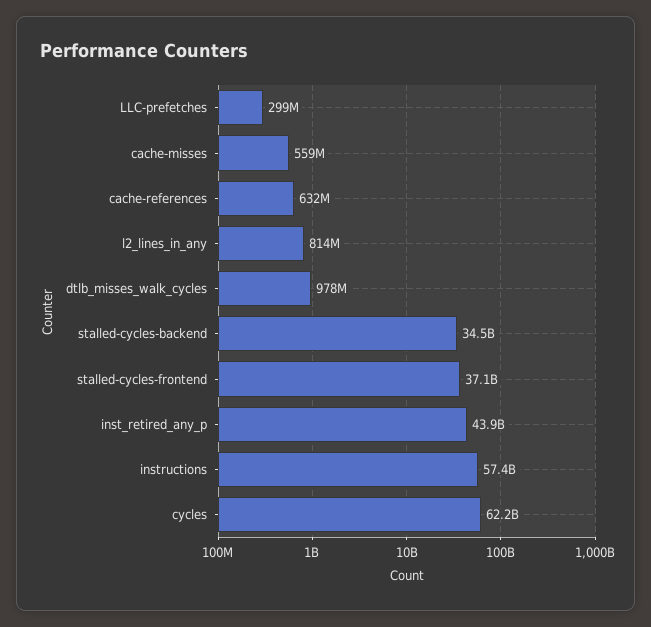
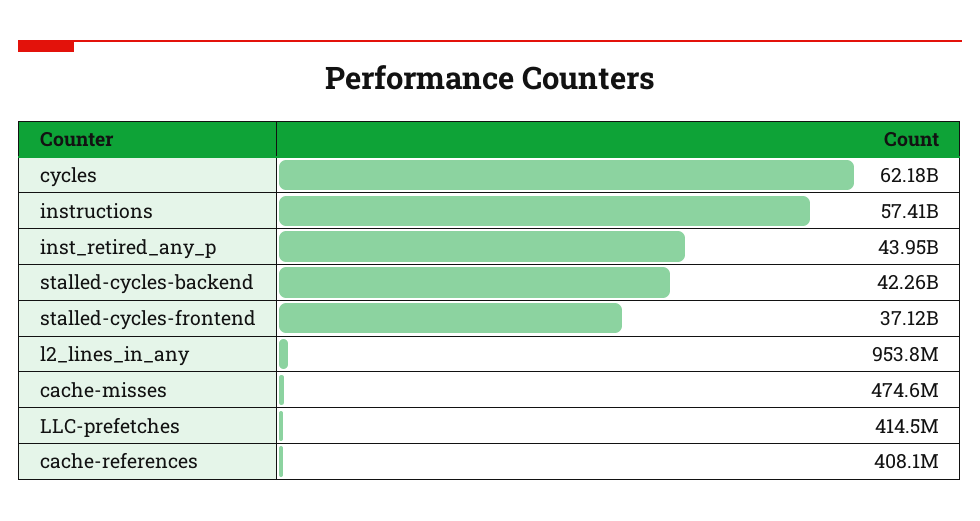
  {
-   "LLC-prefetches": 299000000,
+   "LLC-prefetches": 414500000,
-   "cache-misses": 559000000,
+   "cache-misses": 474600000,
-   "cache-references": 632000000,
+   "cache-references": 408100000,
-   "l2_lines_in_any": 814000000,
+   "l2_lines_in_any": 953800000,
-   "dtlb_misses_walk_cycles": 978000000,
-   "stalled-cycles-backend": 34500000000,
+   "stalled-cycles-backend": 42260000000,
    "stalled-cycles-frontend": 37120000000,
    "inst_retired_any_p": 43950000000,
    "instructions": 57410000000,
    "cycles": 62180000000
  }

